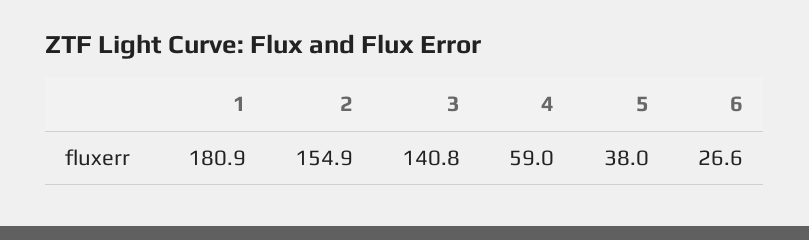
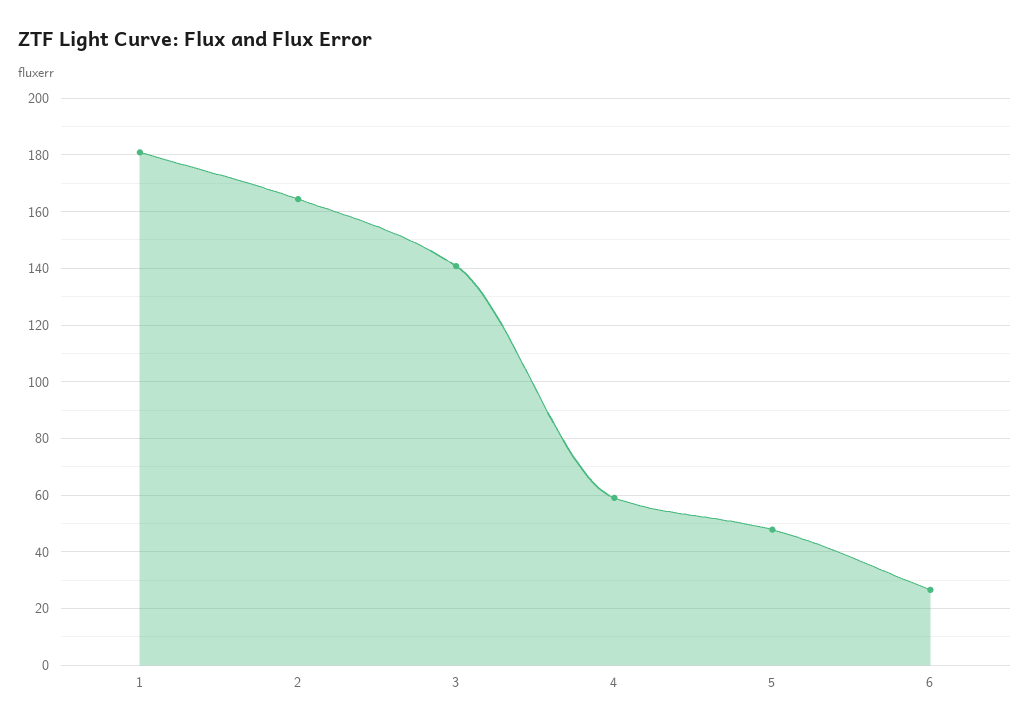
  {
    "1": 180.9,
-   "2": 154.9,
+   "2": 165,
    "3": 140.8,
    "4": 59,
-   "5": 38,
+   "5": 47.5,
    "6": 26.6
  }

